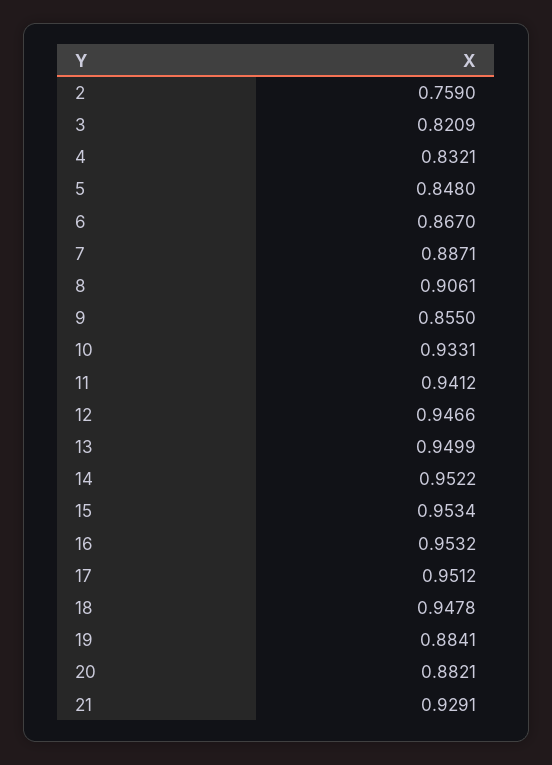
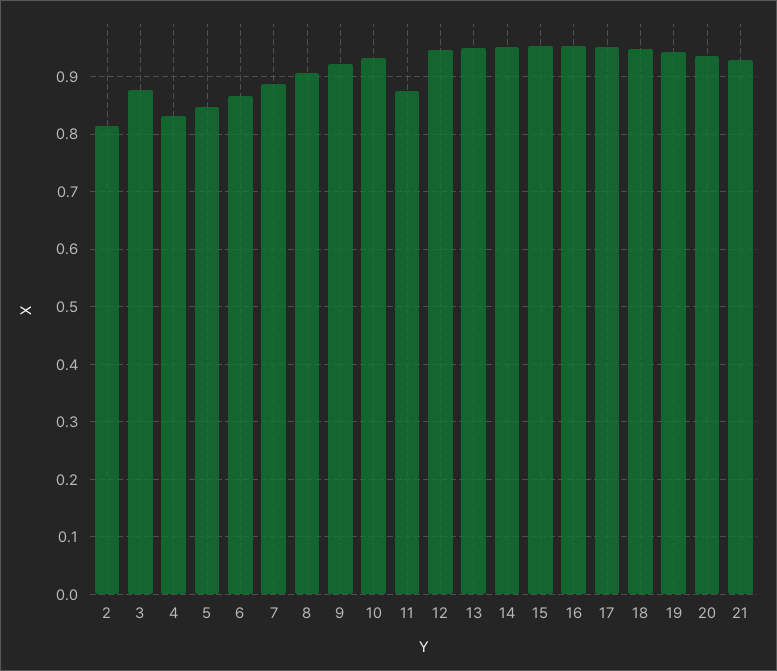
  {
-   "2": 0.759,
+   "2": 0.82,
-   "3": 0.8209,
+   "3": 0.88,
    "4": 0.8321,
    "5": 0.848,
    "6": 0.867,
    "7": 0.8871,
    "8": 0.9061,
-   "9": 0.855,
+   "9": 0.92,
    "10": 0.9331,
-   "11": 0.9412,
+   "11": 0.88,
    "12": 0.9466,
    "13": 0.9499,
    "14": 0.9522,
    "15": 0.9534,
    "16": 0.9532,
    "17": 0.9512,
    "18": 0.9478,
-   "19": 0.8841,
+   "19": 0.94,
-   "20": 0.8821,
+   "20": 0.94,
    "21": 0.9291
  }

